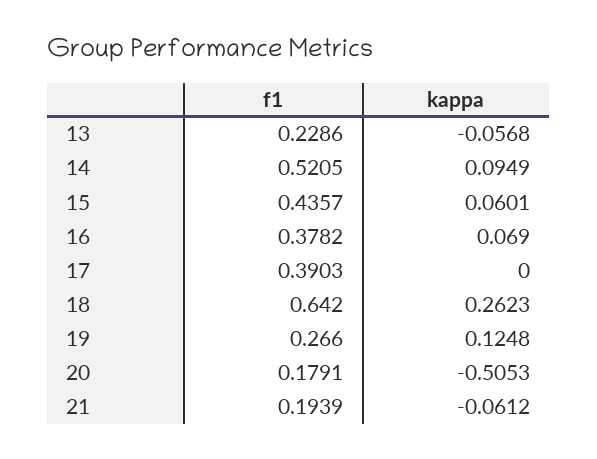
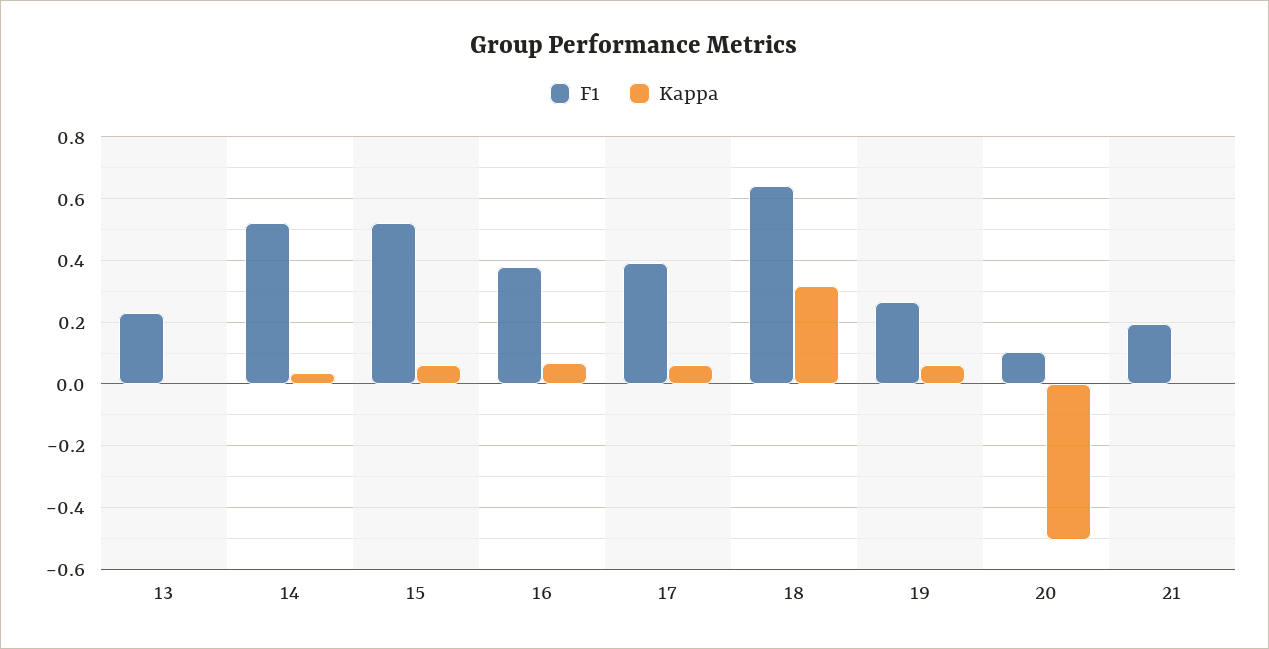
  {
    "f1": {
      "13": 0.2286,
      "14": 0.5205,
-     "15": 0.4357,
+     "15": 0.52,
      "16": 0.3782,
      "17": 0.3903,
      "18": 0.642,
      "19": 0.266,
-     "20": 0.1791,
+     "20": 0.1,
      "21": 0.1939
    },
    "kappa": {
-     "13": -0.0568,
+     "13": 0,
-     "14": 0.0949,
+     "14": 0.04,
      "15": 0.0601,
      "16": 0.069,
-     "17": 0,
+     "17": 0.06,
-     "18": 0.2623,
+     "18": 0.32,
-     "19": 0.1248,
+     "19": 0.06,
      "20": -0.5053,
-     "21": -0.0612
+     "21": 0
    }
  }

